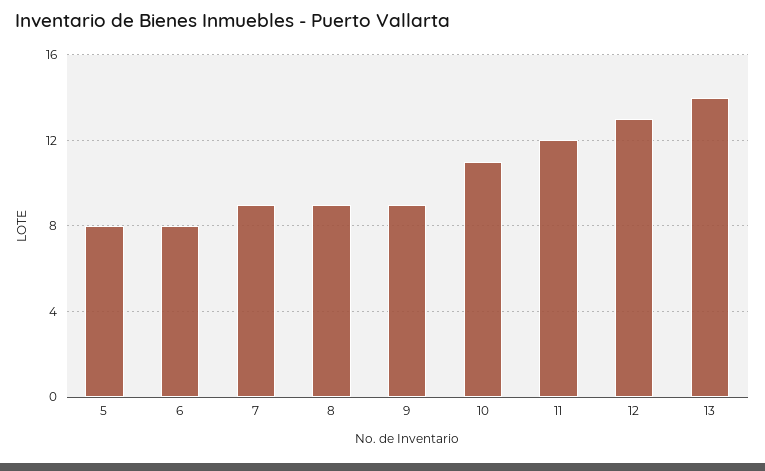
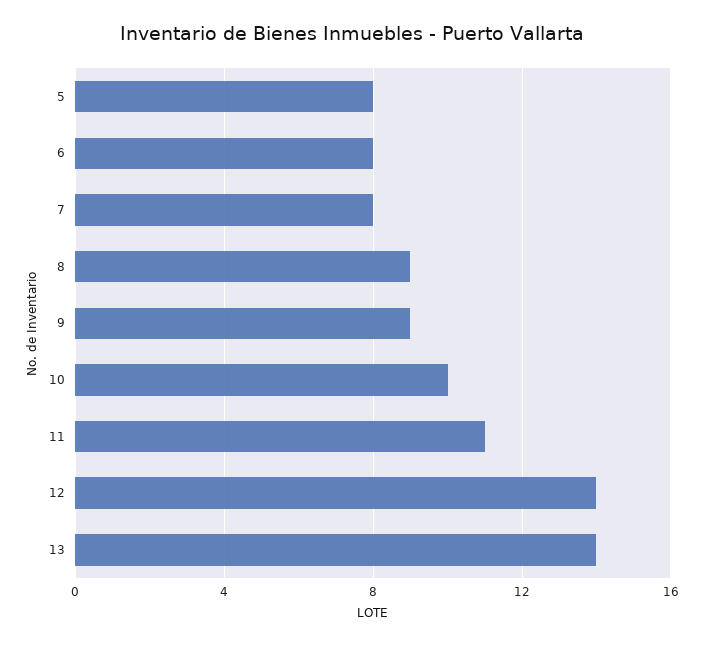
  {
    "5": 8,
    "6": 8,
-   "7": 9,
+   "7": 8,
    "8": 9,
    "9": 9,
-   "10": 11,
+   "10": 10,
-   "11": 12,
+   "11": 11,
-   "12": 13,
+   "12": 14,
    "13": 14
  }

